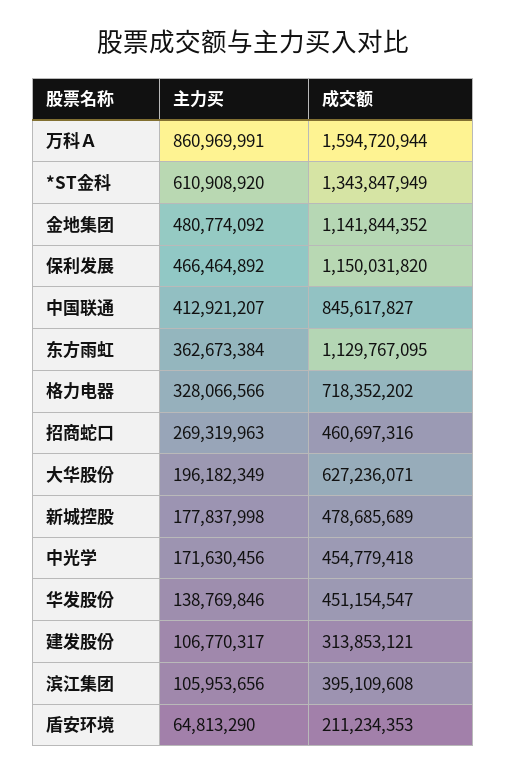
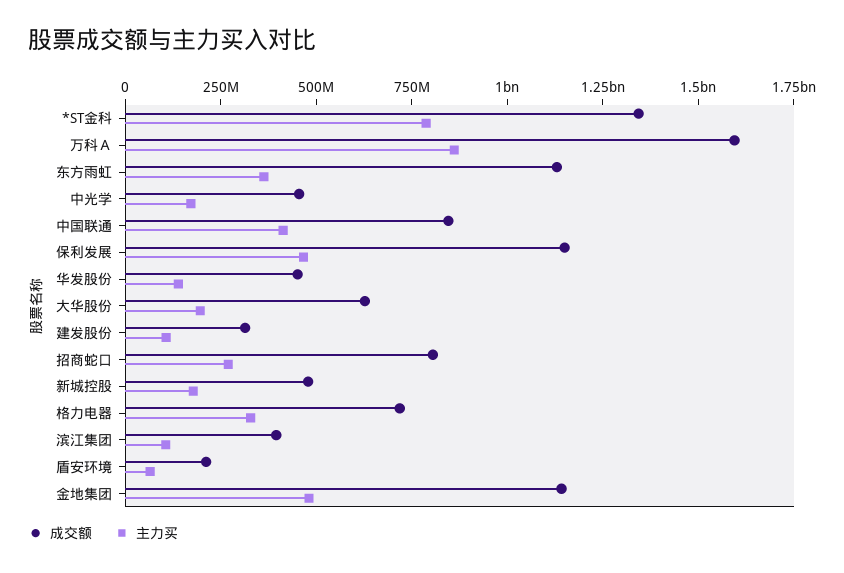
  {
    "主力买": {
      "万科Ａ": 860969991,
-     "*ST金科": 610908920,
+     "*ST金科": 800000000,
      "金地集团": 480774092,
      "保利发展": 466464892,
      "中国联通": 412921207,
      "东方雨虹": 362673384,
      "格力电器": 328066566,
      "招商蛇口": 269319963,
      "大华股份": 196182349,
      "新城控股": 177837998,
      "中光学": 171630456,
      "华发股份": 138769846,
      "建发股份": 106770317,
      "滨江集团": 105953656,
      "盾安环境": 64813290
    },
    "成交额": {
      "万科Ａ": 1594720944,
      "*ST金科": 1343847949,
      "金地集团": 1141844352,
      "保利发展": 1150031820,
      "中国联通": 845617827,
      "东方雨虹": 1129767095,
      "格力电器": 718352202,
-     "招商蛇口": 460697316,
+     "招商蛇口": 800000000,
      "大华股份": 627236071,
      "新城控股": 478685689,
      "中光学": 454779418,
      "华发股份": 451154547,
      "建发股份": 313853121,
      "滨江集团": 395109608,
      "盾安环境": 211234353
    }
  }

